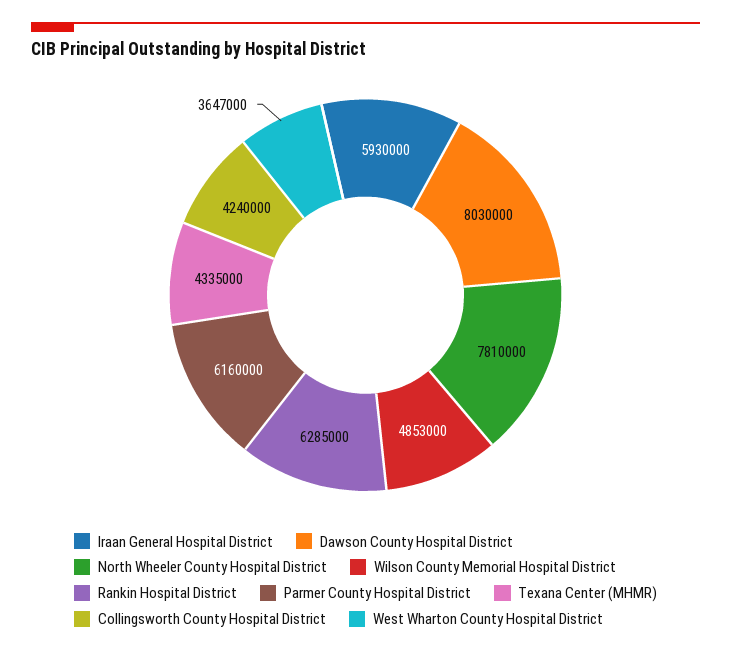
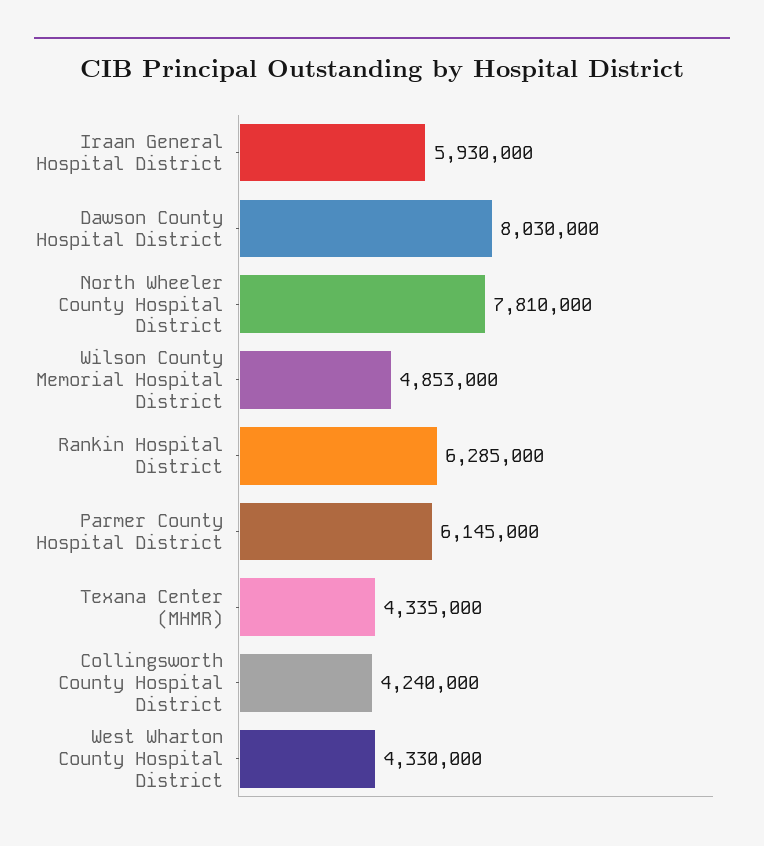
  {
    "Iraan General Hospital District": 5930000,
    "Dawson County Hospital District": 8030000,
    "North Wheeler County Hospital District": 7810000,
    "Wilson County Memorial Hospital District": 4853000,
    "Rankin Hospital District": 6285000,
-   "Parmer County Hospital District": 6160000,
+   "Parmer County Hospital District": 6145000,
    "Texana Center (MHMR)": 4335000,
    "Collingsworth County Hospital District": 4240000,
-   "West Wharton County Hospital District": 3647000
+   "West Wharton County Hospital District": 4330000
  }

